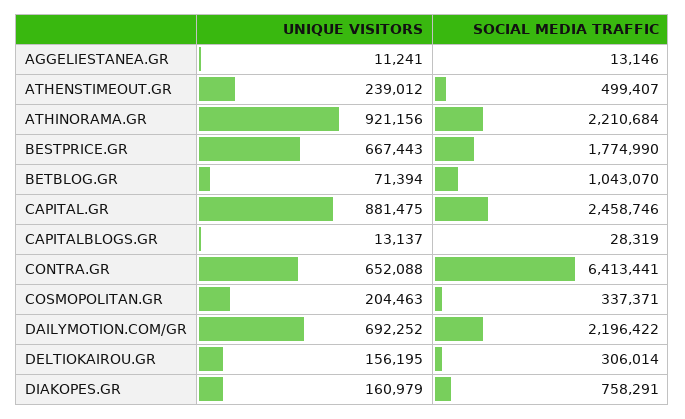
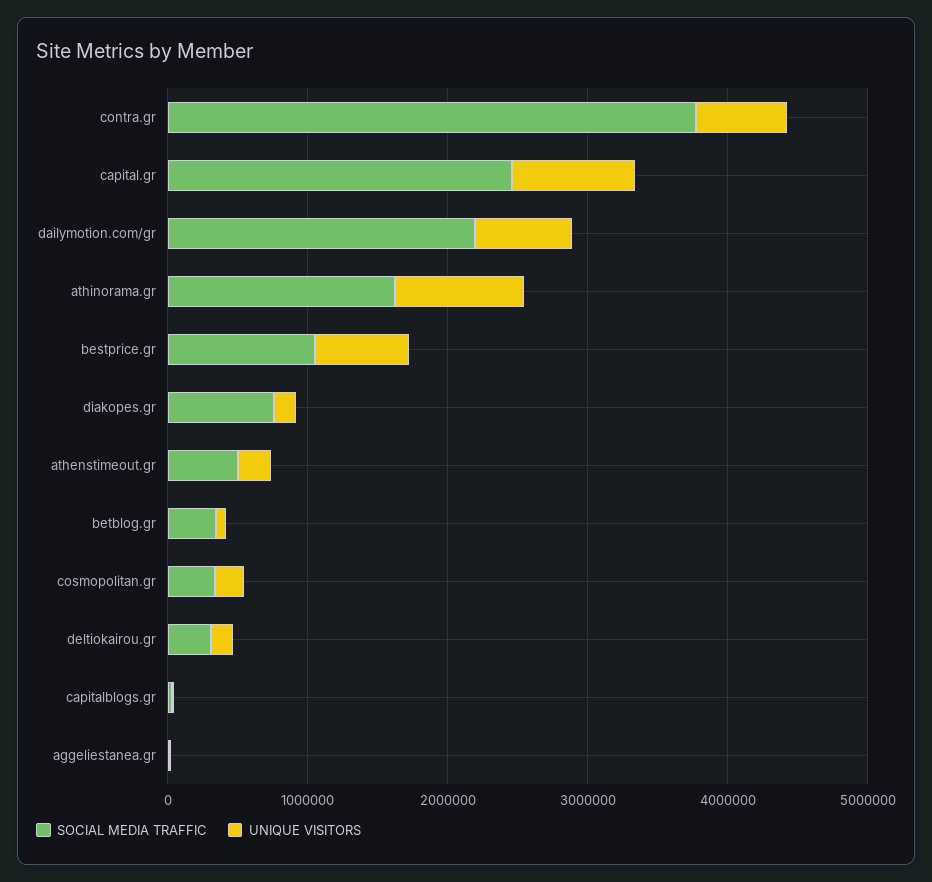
  {
    "UNIQUE VISITORS": {
      "AGGELIESTANEA.GR": 11241,
      "ATHENSTIMEOUT.GR": 239012,
      "ATHINORAMA.GR": 921156,
      "BESTPRICE.GR": 667443,
      "BETBLOG.GR": 71394,
      "CAPITAL.GR": 881475,
      "CAPITALBLOGS.GR": 13137,
      "CONTRA.GR": 652088,
      "COSMOPOLITAN.GR": 204463,
      "DAILYMOTION.COM/GR": 692252,
      "DELTIOKAIROU.GR": 156195,
      "DIAKOPES.GR": 160979
    },
    "SOCIAL MEDIA TRAFFIC": {
      "AGGELIESTANEA.GR": 13146,
      "ATHENSTIMEOUT.GR": 499407,
-     "ATHINORAMA.GR": 2210684,
+     "ATHINORAMA.GR": 1600000,
-     "BESTPRICE.GR": 1774990,
+     "BESTPRICE.GR": 1000000,
-     "BETBLOG.GR": 1043070,
+     "BETBLOG.GR": 400000,
      "CAPITAL.GR": 2458746,
      "CAPITALBLOGS.GR": 28319,
-     "CONTRA.GR": 6413441,
+     "CONTRA.GR": 3800000,
      "COSMOPOLITAN.GR": 337371,
      "DAILYMOTION.COM/GR": 2196422,
      "DELTIOKAIROU.GR": 306014,
      "DIAKOPES.GR": 758291
    }
  }

